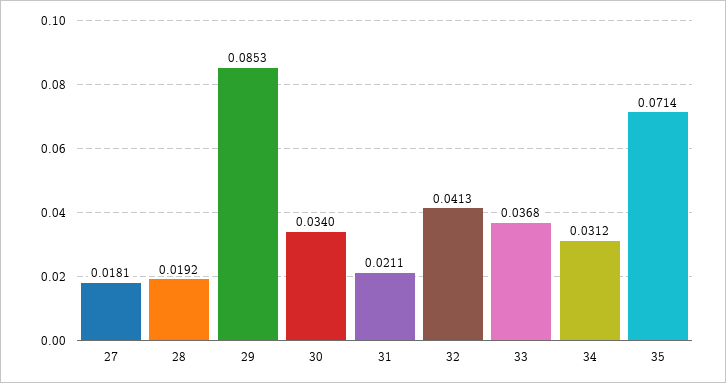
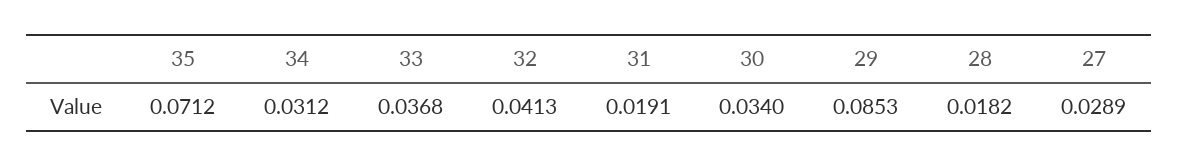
  {
-   "27": 0.0181,
+   "27": 0.0289,
-   "28": 0.0192,
+   "28": 0.0182,
    "29": 0.0853,
    "30": 0.034,
-   "31": 0.0211,
+   "31": 0.0191,
    "32": 0.0413,
    "33": 0.0368,
    "34": 0.0312,
-   "35": 0.0714
+   "35": 0.0712
  }

